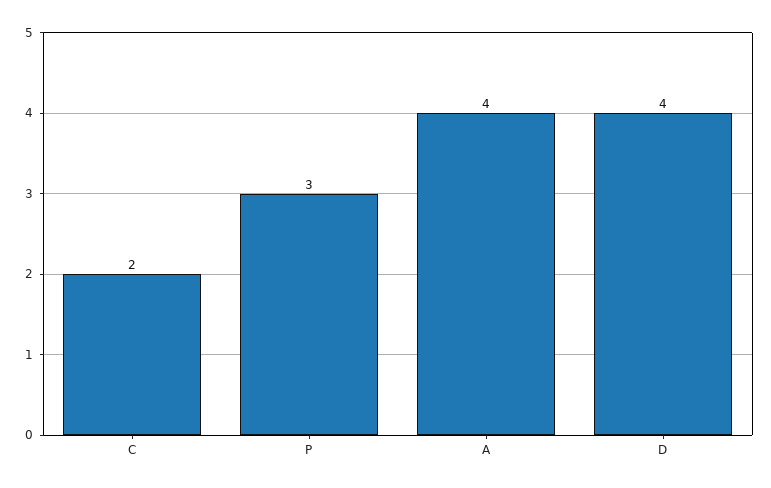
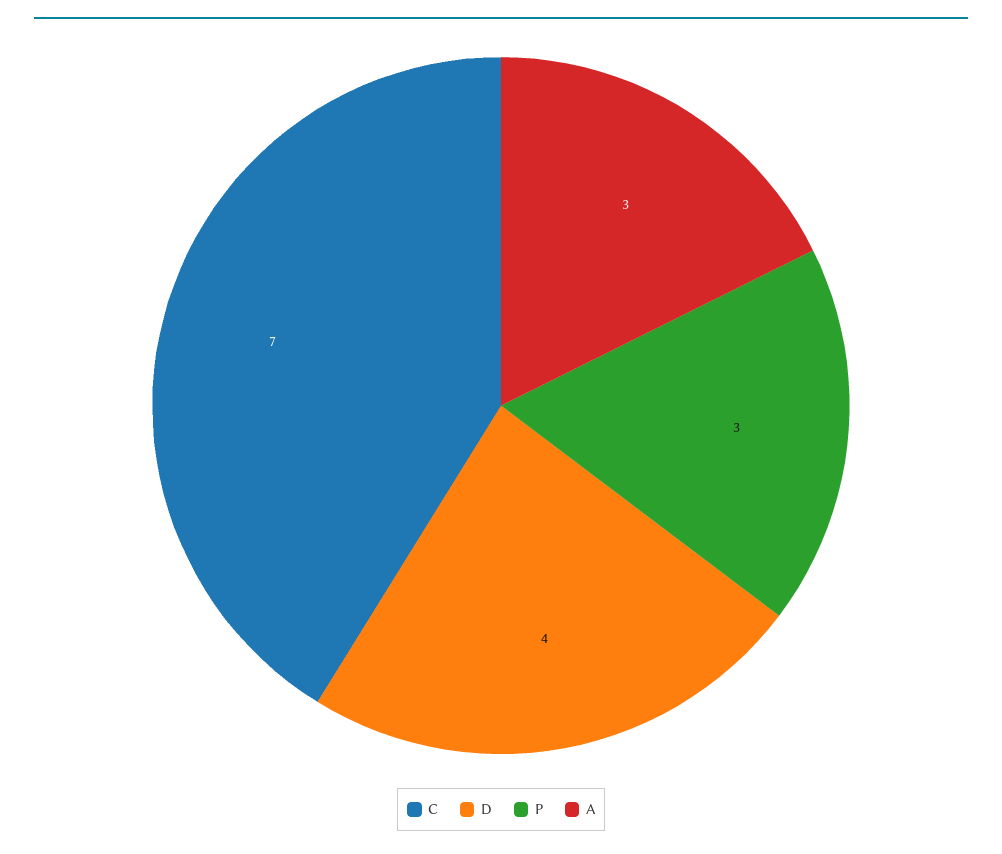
  {
-   "C": 2,
+   "C": 7,
    "P": 3,
-   "A": 4,
+   "A": 3,
    "D": 4
  }

